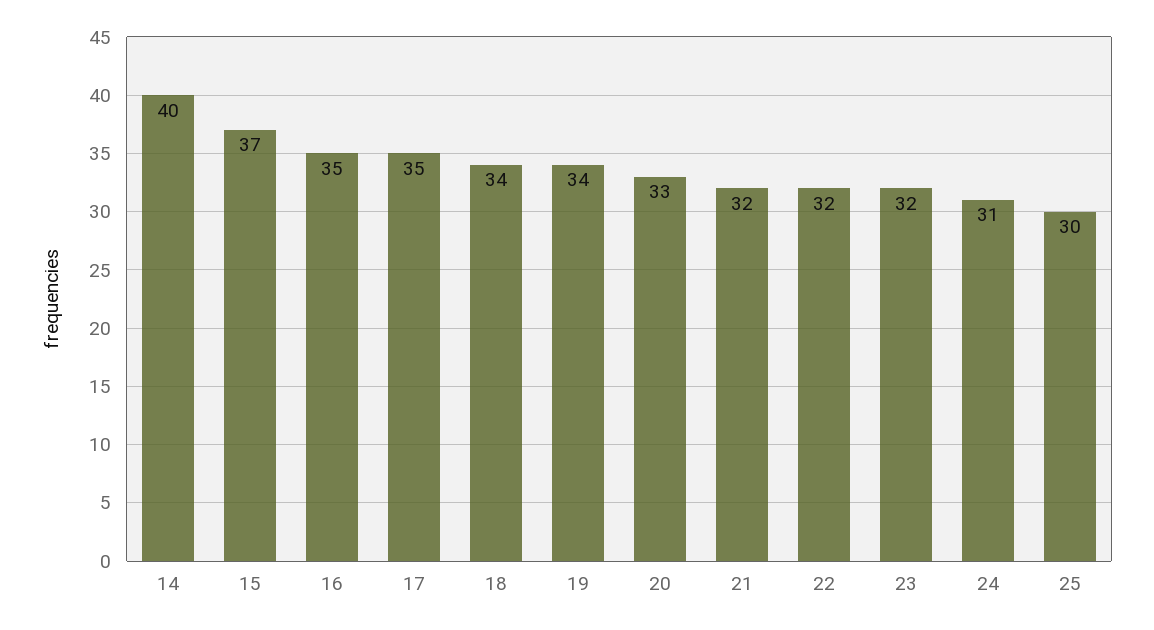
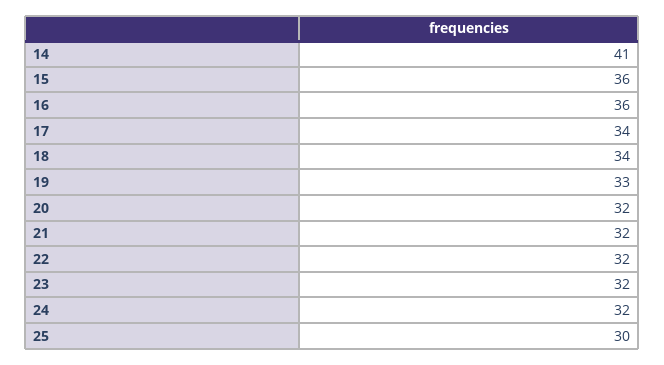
  {
-   "14": 40,
+   "14": 41,
-   "15": 37,
+   "15": 36,
-   "16": 35,
+   "16": 36,
-   "17": 35,
+   "17": 34,
    "18": 34,
-   "19": 34,
+   "19": 33,
-   "20": 33,
+   "20": 32,
    "21": 32,
    "22": 32,
    "23": 32,
-   "24": 31,
+   "24": 32,
    "25": 30
  }

